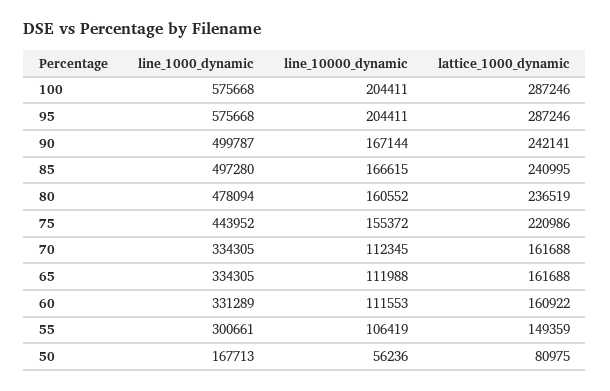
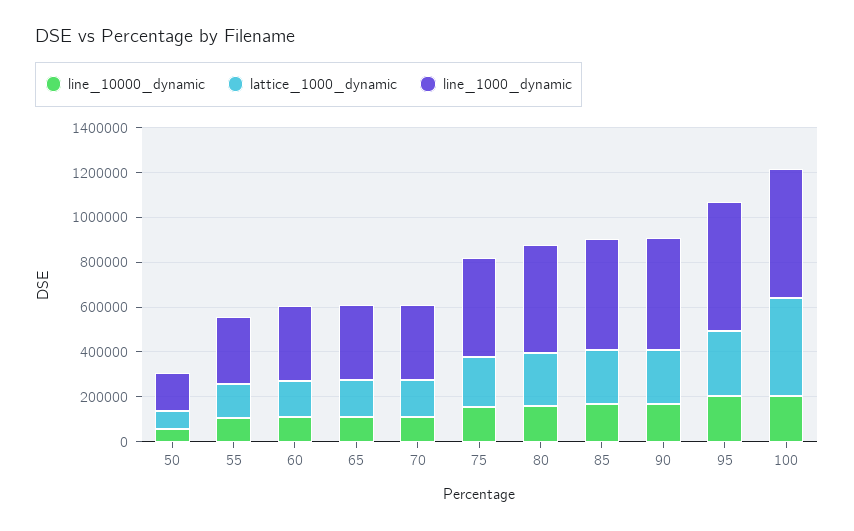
  {
    "line_1000_dynamic": {
      "100": 575668,
      "95": 575668,
      "90": 499787,
      "85": 497280,
      "80": 478094,
      "75": 443952,
      "70": 334305,
      "65": 334305,
      "60": 331289,
      "55": 300661,
      "50": 167713
    },
    "line_10000_dynamic": {
      "100": 204411,
      "95": 204411,
      "90": 167144,
      "85": 166615,
      "80": 160552,
      "75": 155372,
      "70": 112345,
      "65": 111988,
      "60": 111553,
      "55": 106419,
      "50": 56236
    },
    "lattice_1000_dynamic": {
-     "100": 287246,
+     "100": 450000,
      "95": 287246,
      "90": 242141,
      "85": 240995,
      "80": 236519,
      "75": 220986,
      "70": 161688,
      "65": 161688,
      "60": 160922,
      "55": 149359,
      "50": 80975
    }
  }

